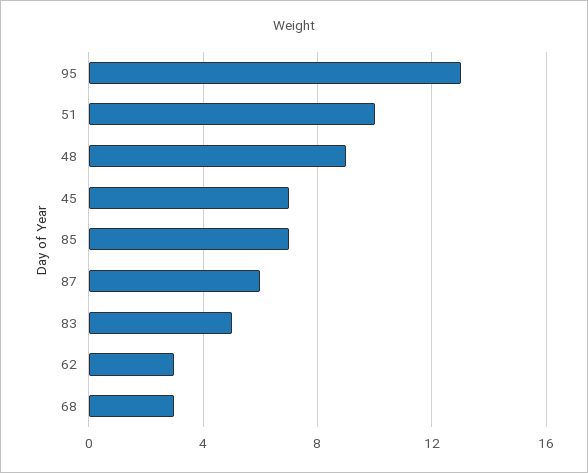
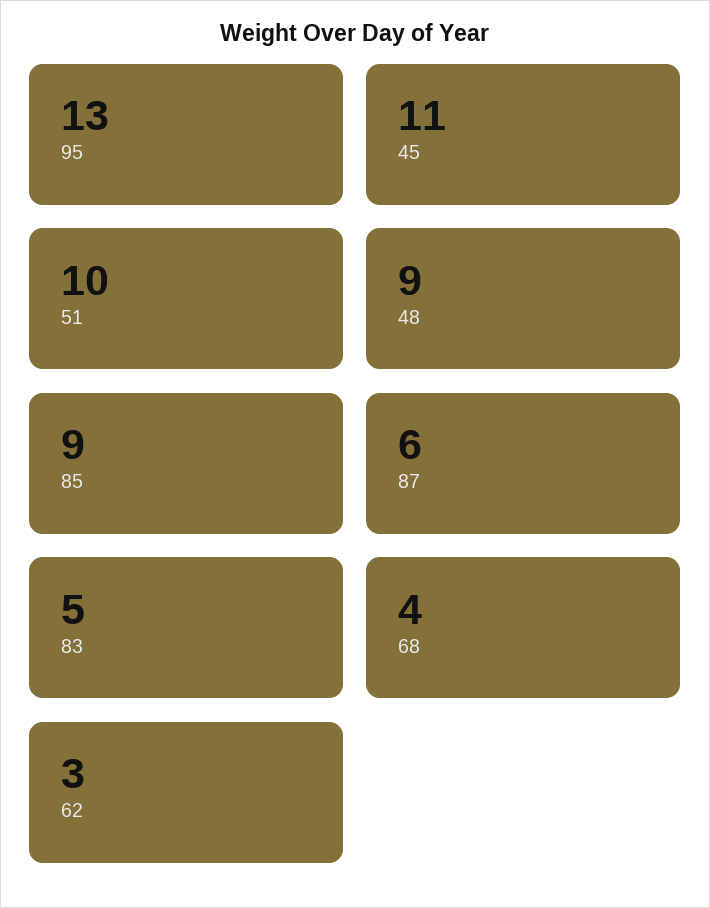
  {
    "95": 13,
    "51": 10,
    "48": 9,
-   "45": 7,
+   "45": 11,
-   "85": 7,
+   "85": 9,
    "87": 6,
    "83": 5,
    "62": 3,
-   "68": 3
+   "68": 4
  }

